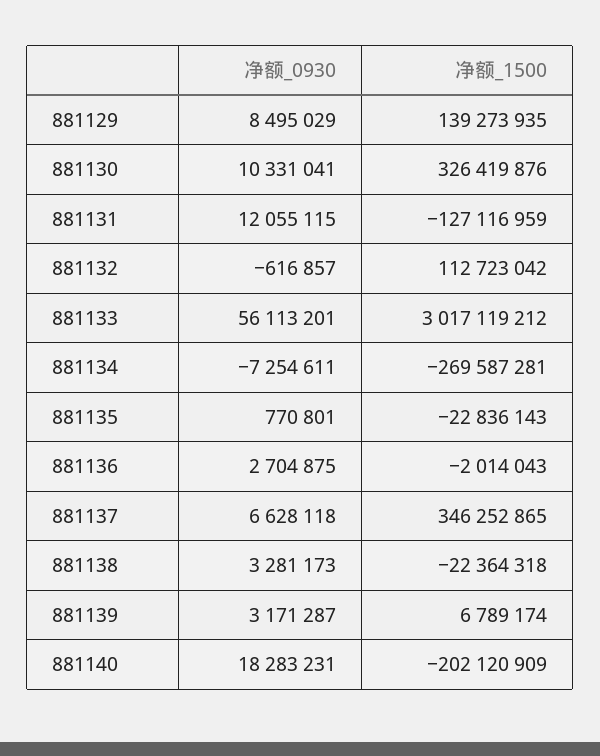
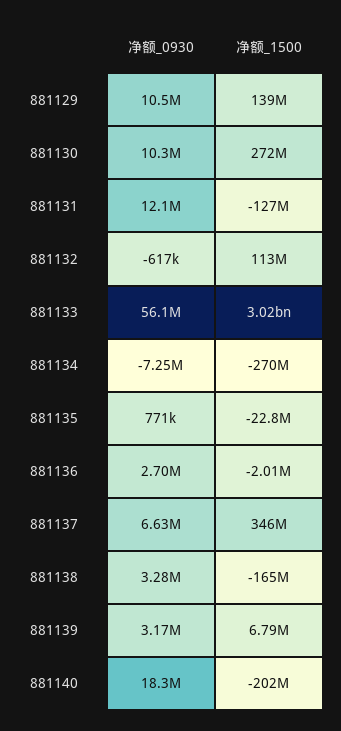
  {
    "净额_0930": {
-     "881129": 8495029,
+     "881129": 10500000,
      "881130": 10331041,
      "881131": 12055115,
      "881132": -616857,
      "881133": 56113201,
      "881134": -7254611,
      "881135": 770801,
      "881136": 2704875,
      "881137": 6628118,
      "881138": 3281173,
      "881139": 3171287,
      "881140": 18283231
    },
    "净额_1500": {
      "881129": 139273935,
-     "881130": 326419876,
+     "881130": 272000000,
      "881131": -127116959,
      "881132": 112723042,
      "881133": 3017119212,
      "881134": -269587281,
      "881135": -22836143,
      "881136": -2014043,
      "881137": 346252865,
-     "881138": -22364318,
+     "881138": -165000000,
      "881139": 6789174,
      "881140": -202120909
    }
  }

